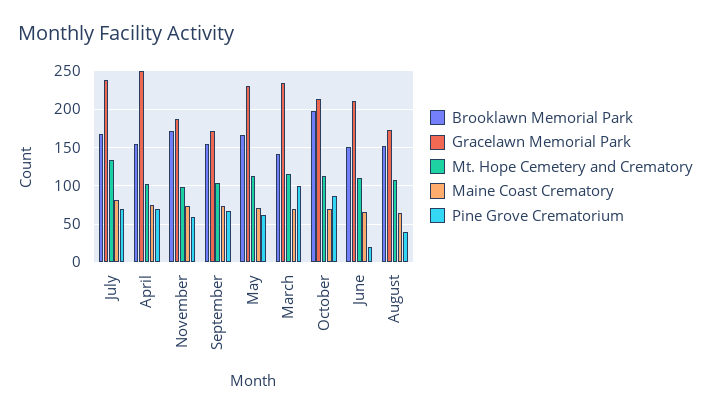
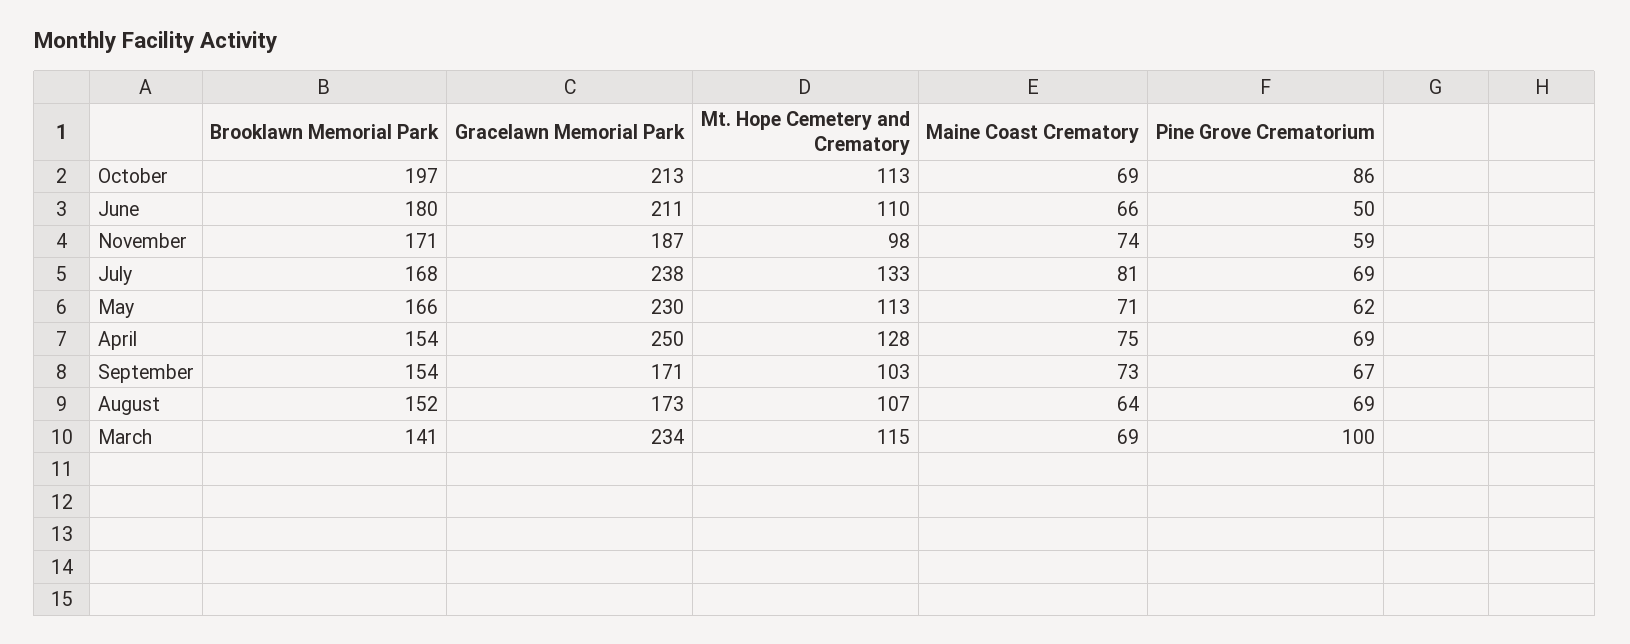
  {
    "Brooklawn Memorial Park": {
      "July": 168,
      "April": 154,
      "November": 171,
      "September": 154,
      "May": 166,
      "March": 141,
      "October": 197,
-     "June": 150,
+     "June": 180,
      "August": 152
    },
    "Gracelawn Memorial Park": {
      "July": 238,
      "April": 250,
      "November": 187,
      "September": 171,
      "May": 230,
      "March": 234,
      "October": 213,
      "June": 211,
      "August": 173
    },
    "Mt. Hope Cemetery and Crematory": {
      "July": 133,
-     "April": 100,
+     "April": 128,
      "November": 98,
      "September": 103,
      "May": 113,
      "March": 115,
      "October": 113,
      "June": 110,
      "August": 107
    },
    "Maine Coast Crematory": {
      "July": 81,
      "April": 75,
      "November": 74,
      "September": 73,
      "May": 71,
      "March": 69,
      "October": 69,
      "June": 66,
      "August": 64
    },
    "Pine Grove Crematorium": {
      "July": 69,
      "April": 69,
      "November": 59,
      "September": 67,
      "May": 62,
      "March": 100,
      "October": 86,
-     "June": 20,
+     "June": 50,
-     "August": 40
+     "August": 69
    }
  }

